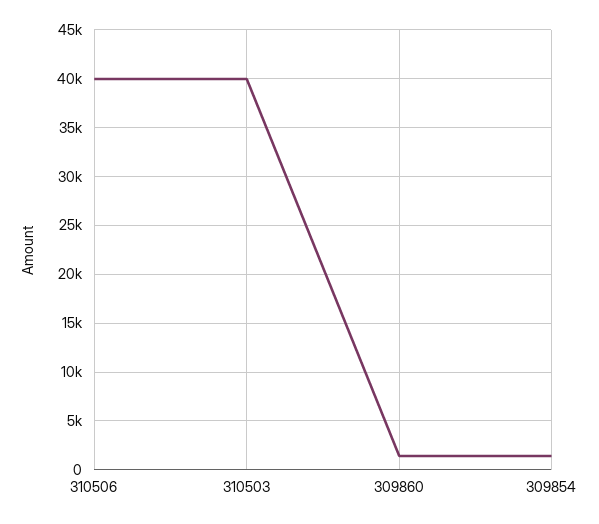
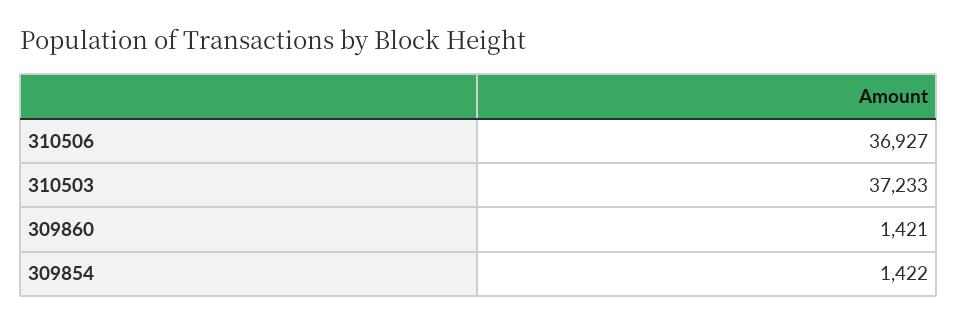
  {
-   "310506": 40000,
+   "310506": 36927,
-   "310503": 40000,
+   "310503": 37233,
    "309860": 1421,
    "309854": 1422
  }

